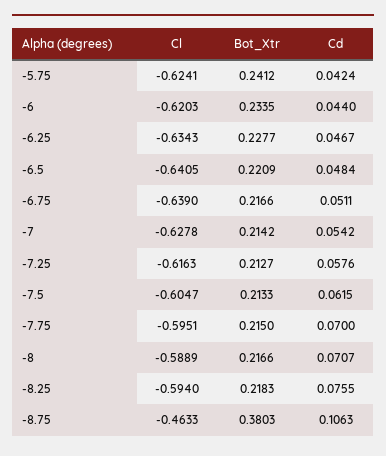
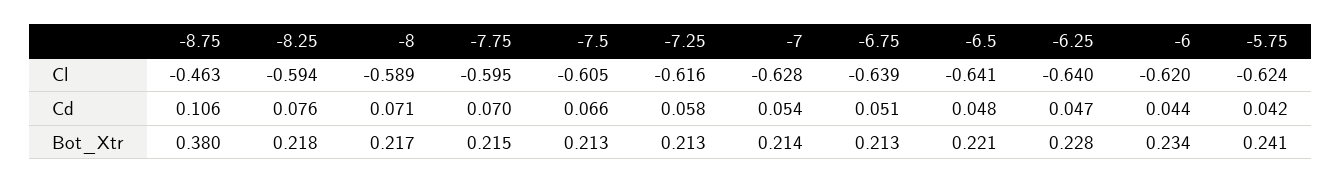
  {
    "Cl": {
      "-5.75": -0.6241,
      "-6": -0.6203,
-     "-6.25": -0.6343,
+     "-6.25": -0.64,
      "-6.5": -0.6405,
      "-6.75": -0.639,
      "-7": -0.6278,
      "-7.25": -0.6163,
      "-7.5": -0.6047,
      "-7.75": -0.5951,
      "-8": -0.5889,
      "-8.25": -0.594,
      "-8.75": -0.4633
    },
    "Bot_Xtr": {
      "-5.75": 0.2412,
      "-6": 0.2335,
      "-6.25": 0.2277,
      "-6.5": 0.2209,
-     "-6.75": 0.2166,
+     "-6.75": 0.213,
      "-7": 0.2142,
      "-7.25": 0.2127,
      "-7.5": 0.2133,
      "-7.75": 0.215,
      "-8": 0.2166,
      "-8.25": 0.2183,
      "-8.75": 0.3803
    },
    "Cd": {
      "-5.75": 0.0424,
      "-6": 0.044,
      "-6.25": 0.0467,
      "-6.5": 0.0484,
      "-6.75": 0.0511,
      "-7": 0.0542,
      "-7.25": 0.0576,
-     "-7.5": 0.0615,
+     "-7.5": 0.066,
      "-7.75": 0.07,
      "-8": 0.0707,
      "-8.25": 0.0755,
      "-8.75": 0.1063
    }
  }

